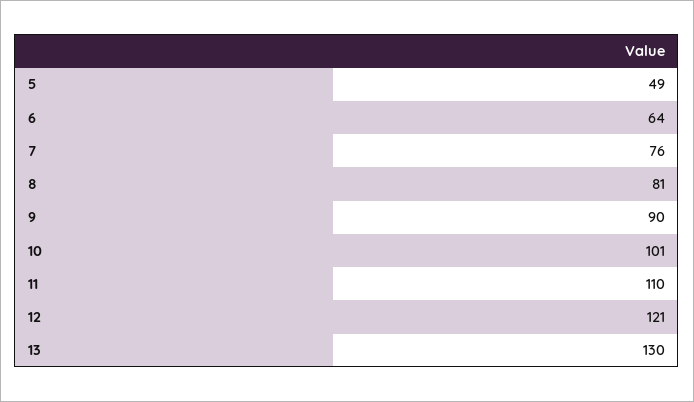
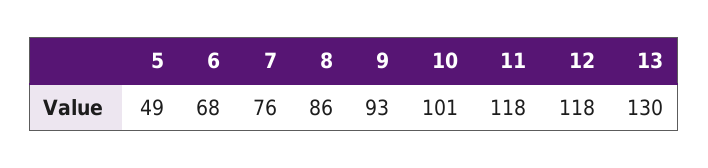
  {
    "5": 49,
-   "6": 64,
+   "6": 68,
    "7": 76,
-   "8": 81,
+   "8": 86,
-   "9": 90,
+   "9": 93,
    "10": 101,
-   "11": 110,
+   "11": 118,
-   "12": 121,
+   "12": 118,
    "13": 130
  }

